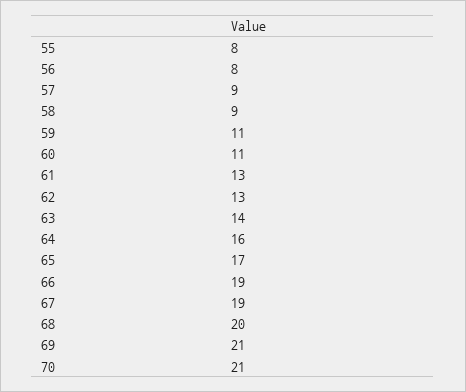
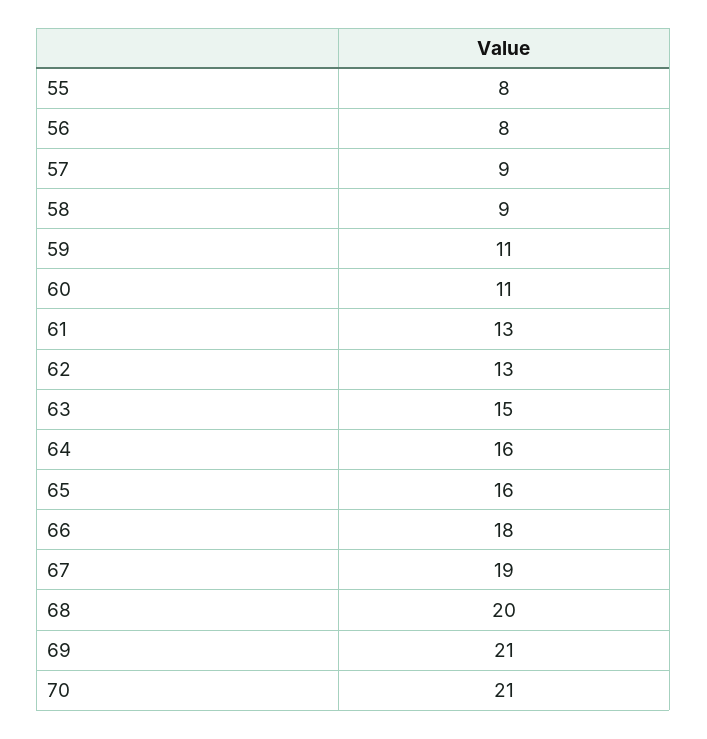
  {
    "55": 8,
    "56": 8,
    "57": 9,
    "58": 9,
    "59": 11,
    "60": 11,
    "61": 13,
    "62": 13,
-   "63": 14,
+   "63": 15,
    "64": 16,
-   "65": 17,
+   "65": 16,
-   "66": 19,
+   "66": 18,
    "67": 19,
    "68": 20,
    "69": 21,
    "70": 21
  }

